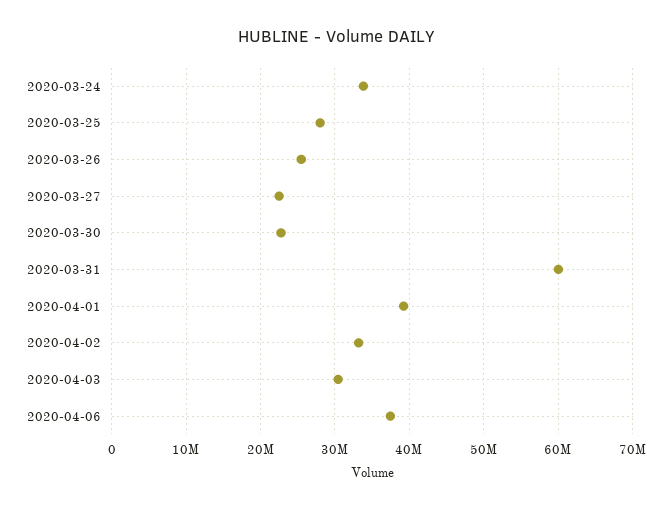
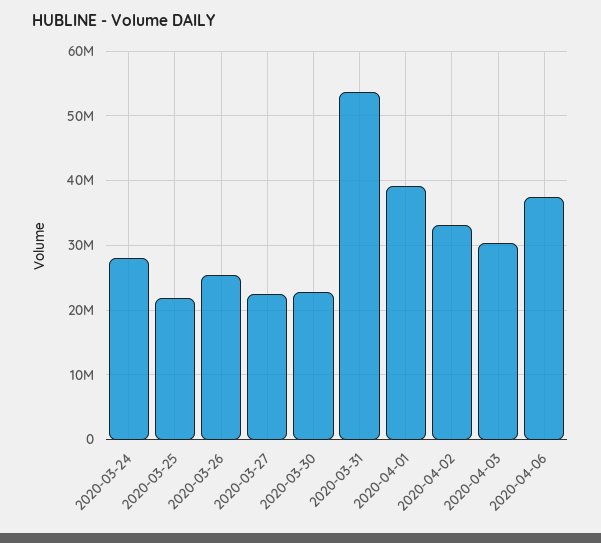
  {
-   "2020-03-24": 34000000,
+   "2020-03-24": 28000000,
-   "2020-03-25": 28000000,
+   "2020-03-25": 22000000,
    "2020-03-26": 25000000,
    "2020-03-27": 22000000,
    "2020-03-30": 23000000,
-   "2020-03-31": 60000000,
+   "2020-03-31": 54000000,
    "2020-04-01": 39000000,
    "2020-04-02": 33000000,
    "2020-04-03": 30000000,
    "2020-04-06": 37000000
  }

